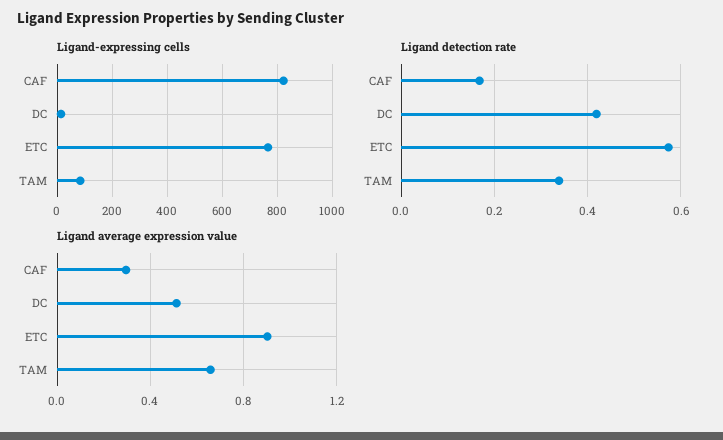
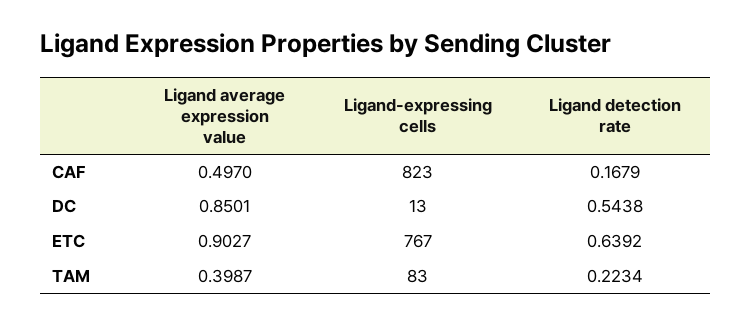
  {
    "Ligand-expressing cells": {
      "CAF": 823,
      "DC": 13,
      "ETC": 767,
      "TAM": 83
    },
    "Ligand detection rate": {
      "CAF": 0.1679,
-     "DC": 0.42,
+     "DC": 0.5438,
-     "ETC": 0.58,
+     "ETC": 0.6392,
-     "TAM": 0.34
+     "TAM": 0.2234
    },
    "Ligand average expression value": {
-     "CAF": 0.3,
+     "CAF": 0.497,
-     "DC": 0.5,
+     "DC": 0.8501,
      "ETC": 0.9027,
-     "TAM": 0.65
+     "TAM": 0.3987
    }
  }

